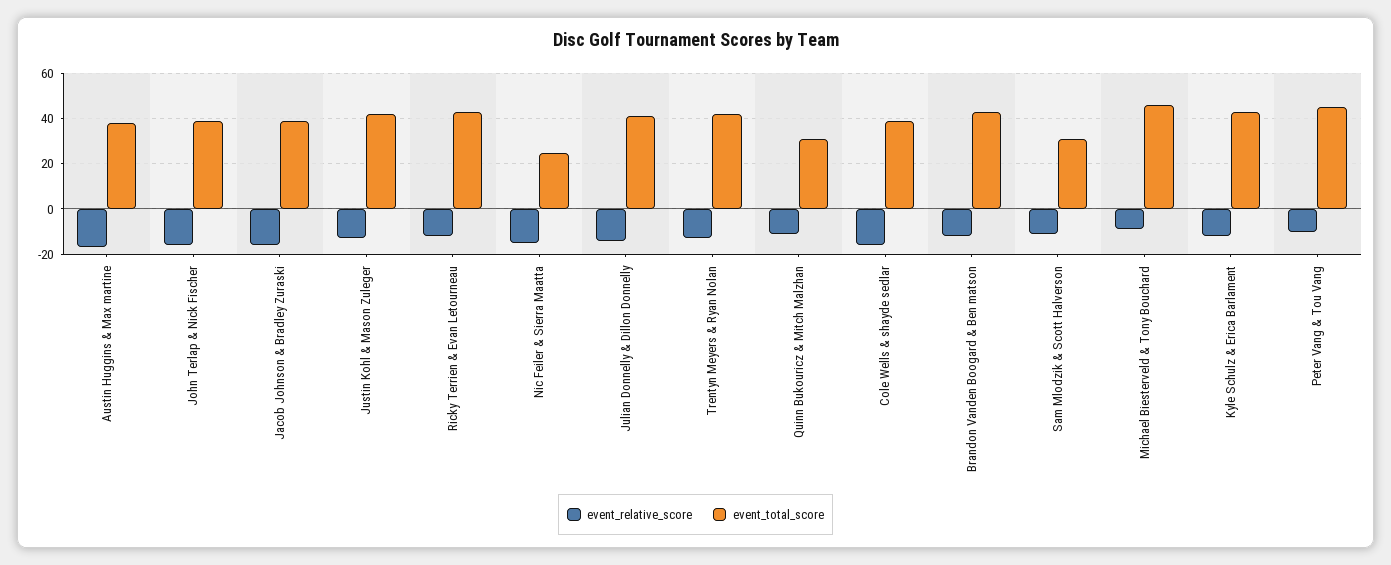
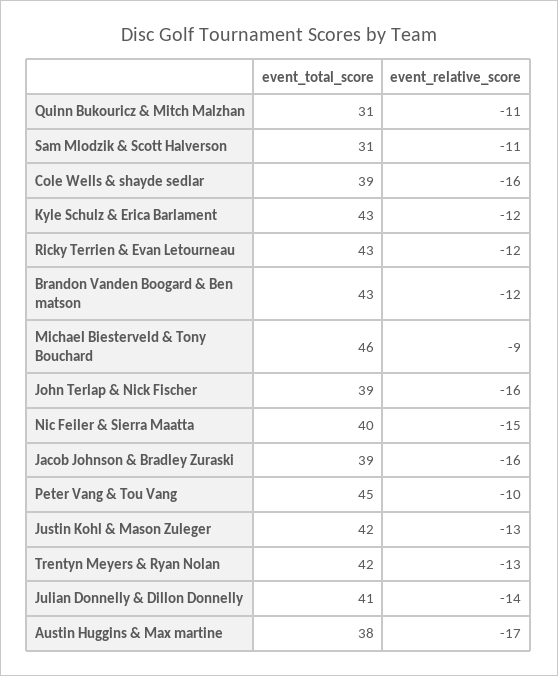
  {
    "event_relative_score": {
      "Austin Huggins & Max martine": -17,
      "John Terlap & Nick Fischer": -16,
      "Jacob Johnson & Bradley Zuraski": -16,
      "Justin Kohl & Mason Zuleger": -13,
      "Ricky Terrien & Evan Letourneau": -12,
      "Nic Feiler & Sierra Maatta": -15,
      "Julian Donnelly & Dillon Donnelly": -14,
      "Trentyn Meyers & Ryan Nolan": -13,
      "Quinn Bukouricz & Mitch Malzhan": -11,
      "Cole Wells & shayde sedlar": -16,
      "Brandon Vanden Boogard & Ben matson": -12,
      "Sam Mlodzik & Scott Halverson": -11,
      "Michael Biesterveld & Tony Bouchard": -9,
      "Kyle Schulz & Erica Barlament": -12,
      "Peter Vang & Tou Vang": -10
    },
    "event_total_score": {
      "Austin Huggins & Max martine": 38,
      "John Terlap & Nick Fischer": 39,
      "Jacob Johnson & Bradley Zuraski": 39,
      "Justin Kohl & Mason Zuleger": 42,
      "Ricky Terrien & Evan Letourneau": 43,
-     "Nic Feiler & Sierra Maatta": 25,
+     "Nic Feiler & Sierra Maatta": 40,
      "Julian Donnelly & Dillon Donnelly": 41,
      "Trentyn Meyers & Ryan Nolan": 42,
      "Quinn Bukouricz & Mitch Malzhan": 31,
      "Cole Wells & shayde sedlar": 39,
      "Brandon Vanden Boogard & Ben matson": 43,
      "Sam Mlodzik & Scott Halverson": 31,
      "Michael Biesterveld & Tony Bouchard": 46,
      "Kyle Schulz & Erica Barlament": 43,
      "Peter Vang & Tou Vang": 45
    }
  }

